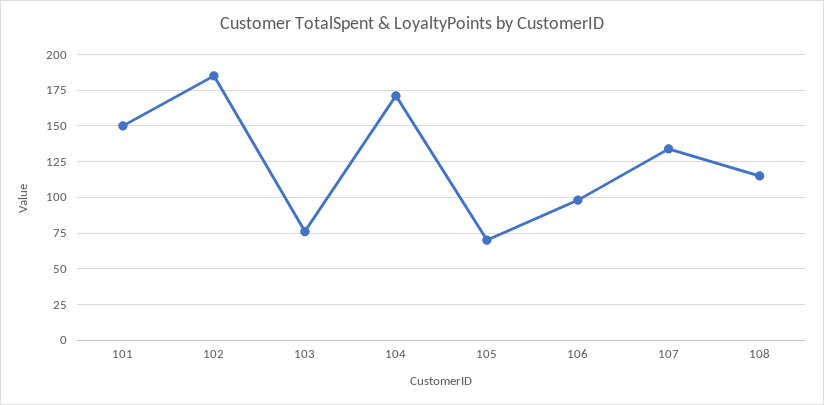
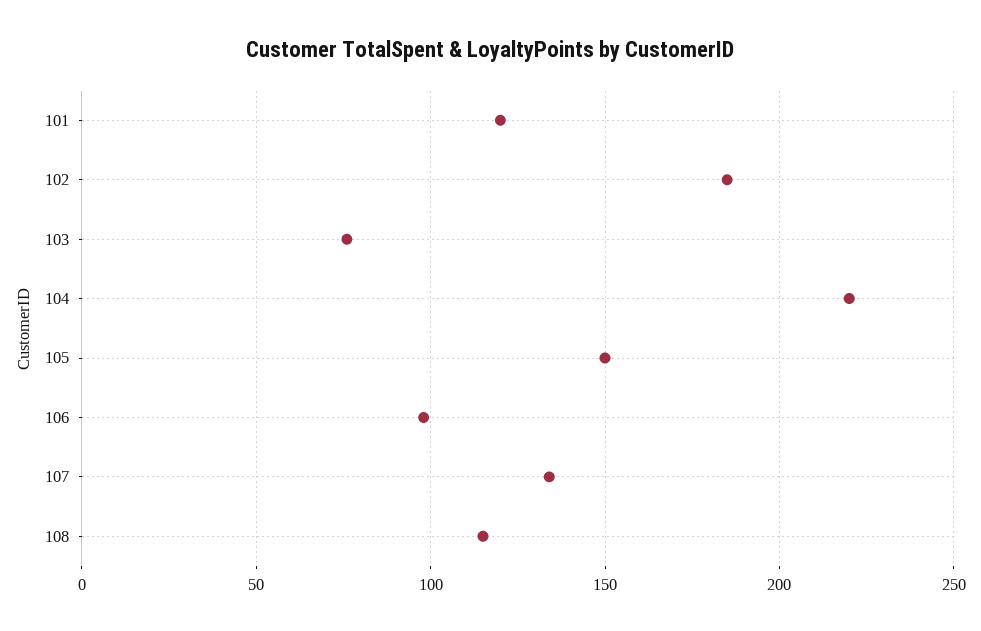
  {
-   "101": 150,
+   "101": 120,
    "102": 185,
    "103": 75,
-   "104": 170,
+   "104": 220,
-   "105": 70,
+   "105": 150,
    "106": 100,
    "107": 135,
    "108": 115
  }

